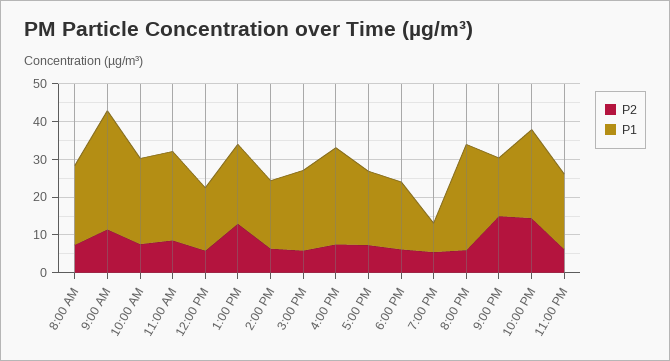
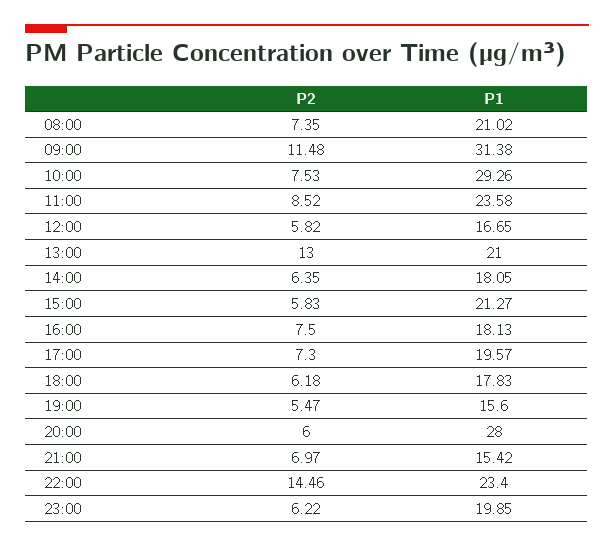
  {
    "P2": {
      "8:00 AM": 7.35,
      "9:00 AM": 11.48,
      "10:00 AM": 7.53,
      "11:00 AM": 8.52,
      "12:00 PM": 5.82,
      "1:00 PM": 13,
      "2:00 PM": 6.35,
      "3:00 PM": 5.83,
      "4:00 PM": 7.5,
      "5:00 PM": 7.3,
      "6:00 PM": 6.18,
      "7:00 PM": 5.47,
      "8:00 PM": 6,
-     "9:00 PM": 15,
+     "9:00 PM": 6.97,
      "10:00 PM": 14.46,
      "11:00 PM": 6.22
    },
    "P1": {
      "8:00 AM": 21.02,
      "9:00 AM": 31.38,
-     "10:00 AM": 22.5,
+     "10:00 AM": 29.26,
      "11:00 AM": 23.58,
      "12:00 PM": 16.65,
      "1:00 PM": 21,
      "2:00 PM": 18.05,
      "3:00 PM": 21.27,
-     "4:00 PM": 25,
+     "4:00 PM": 18.13,
      "5:00 PM": 19.57,
      "6:00 PM": 17.83,
-     "7:00 PM": 7.5,
+     "7:00 PM": 15.6,
      "8:00 PM": 28,
      "9:00 PM": 15.42,
      "10:00 PM": 23.4,
      "11:00 PM": 19.85
    }
  }

